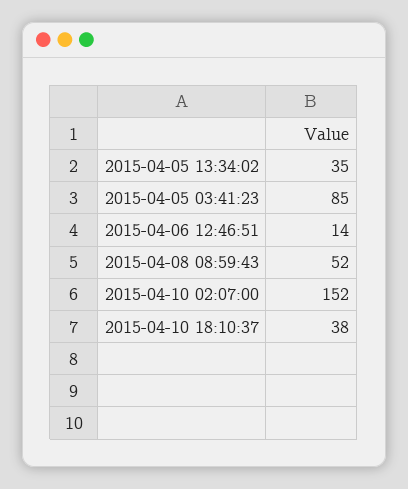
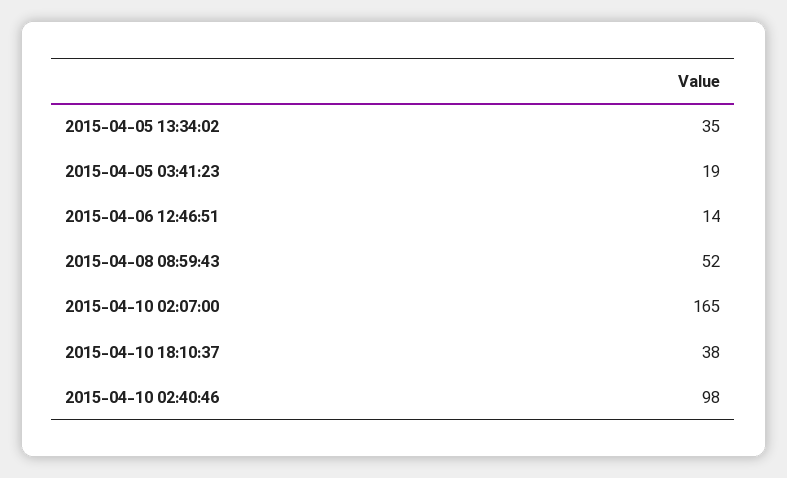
  {
    "2015-04-05 13:34:02": 35,
-   "2015-04-05 03:41:23": 85,
+   "2015-04-05 03:41:23": 19,
    "2015-04-06 12:46:51": 14,
    "2015-04-08 08:59:43": 52,
-   "2015-04-10 02:07:00": 152,
+   "2015-04-10 02:07:00": 165,
-   "2015-04-10 18:10:37": 38
+   "2015-04-10 18:10:37": 38,
+   "2015-04-10 02:40:46": 98
  }

